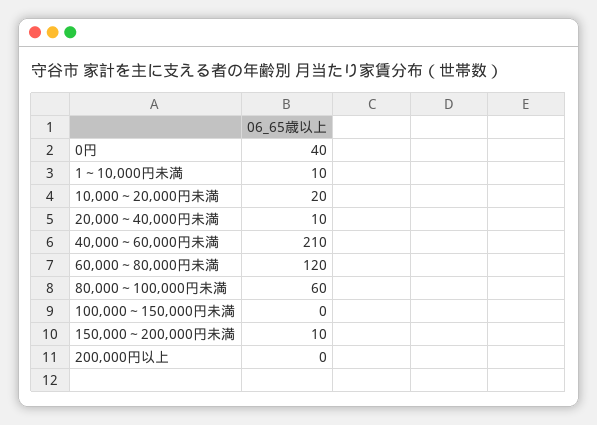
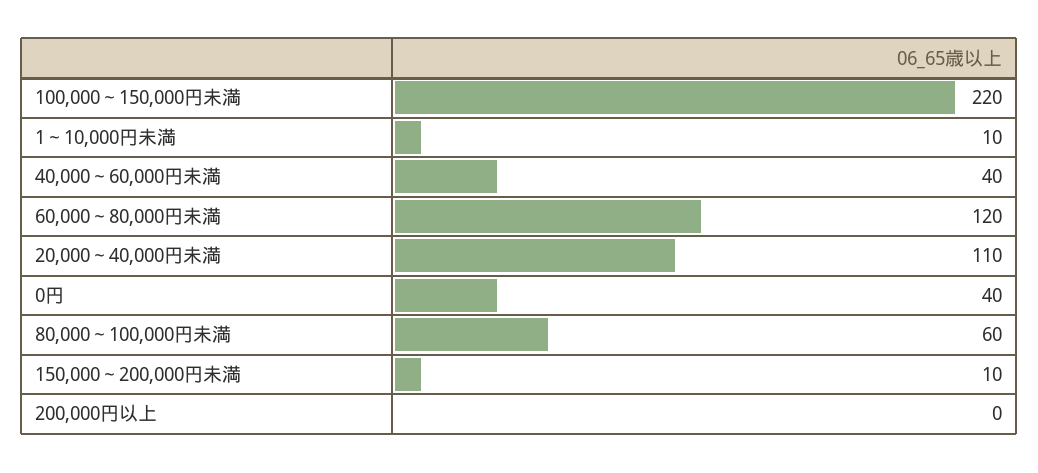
  {
    "0円": 40,
    "1～10,000円未満": 10,
-   "10,000～20,000円未満": 20,
-   "20,000～40,000円未満": 10,
+   "20,000～40,000円未満": 110,
-   "40,000～60,000円未満": 210,
+   "40,000～60,000円未満": 40,
    "60,000～80,000円未満": 120,
    "80,000～100,000円未満": 60,
-   "100,000～150,000円未満": 0,
+   "100,000～150,000円未満": 220,
    "150,000～200,000円未満": 10,
    "200,000円以上": 0
  }

